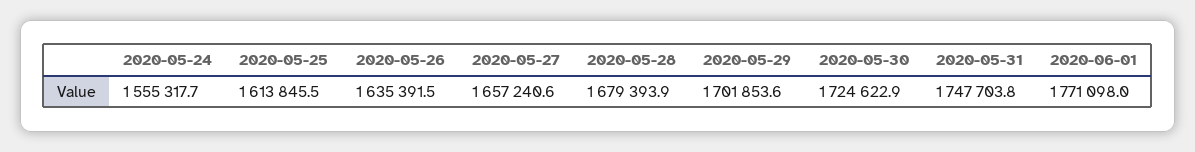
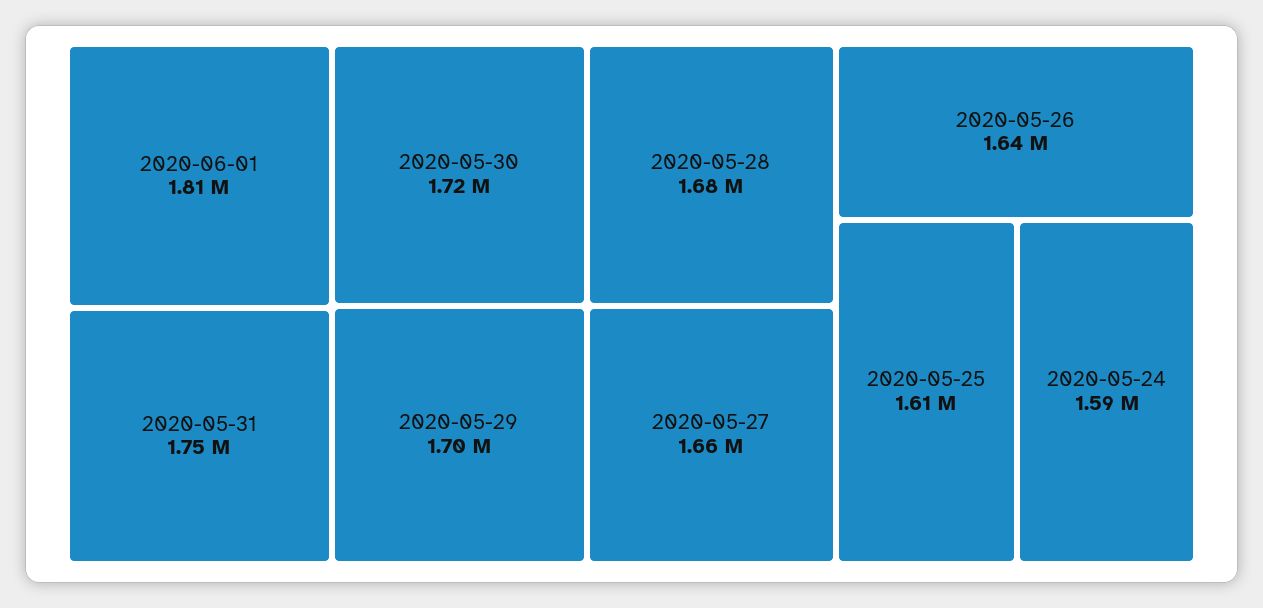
  {
-   "2020-05-24": 1555317.7,
+   "2020-05-24": 1590000,
    "2020-05-25": 1613845.5,
    "2020-05-26": 1635391.5,
    "2020-05-27": 1657240.6,
    "2020-05-28": 1679393.9,
    "2020-05-29": 1701853.6,
    "2020-05-30": 1724622.9,
    "2020-05-31": 1747703.8,
-   "2020-06-01": 1771098
+   "2020-06-01": 1810000
  }

